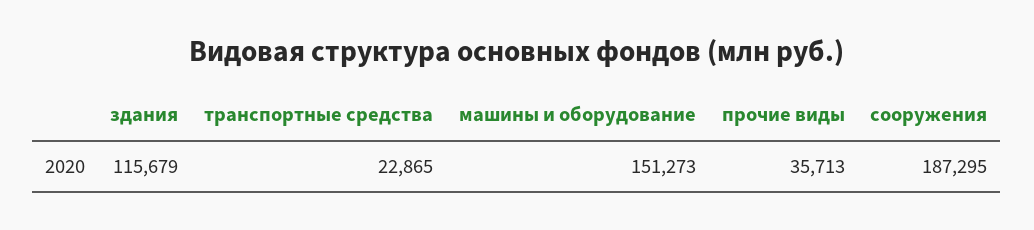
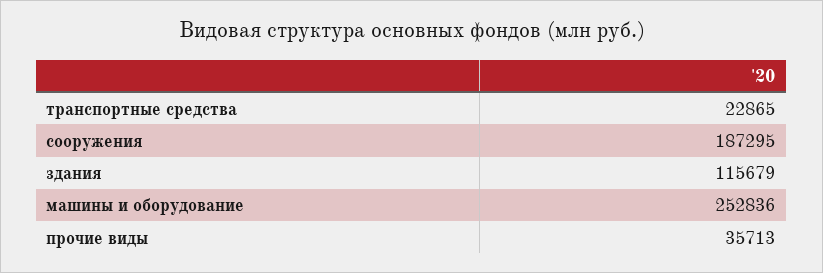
  {
    "здания": 115679,
    "транспортные средства": 22865,
-   "машины и оборудование": 151273,
+   "машины и оборудование": 252836,
    "прочие виды": 35713,
    "сооружения": 187295
  }

